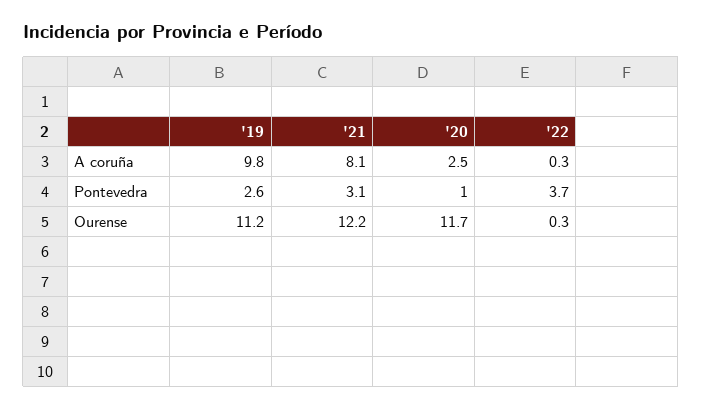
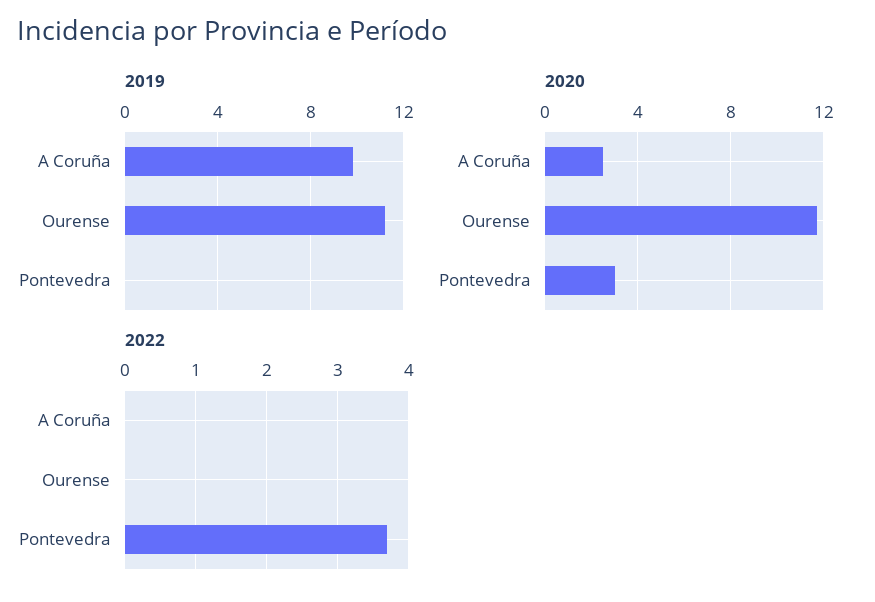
  {
    "'19": {
      "A coruña": 9.8,
-     "Pontevedra": 2.6,
+     "Pontevedra": 0,
      "Ourense": 11.2
    },
-   "'21": {
-     "A coruña": 8.1,
-     "Pontevedra": 3.1,
-     "Ourense": 12.2
-   },
    "'20": {
      "A coruña": 2.5,
-     "Pontevedra": 1,
+     "Pontevedra": 3,
      "Ourense": 11.7
    },
    "'22": {
-     "A coruña": 0.3,
+     "A coruña": 0,
      "Pontevedra": 3.7,
-     "Ourense": 0.3
+     "Ourense": 0
    }
  }

